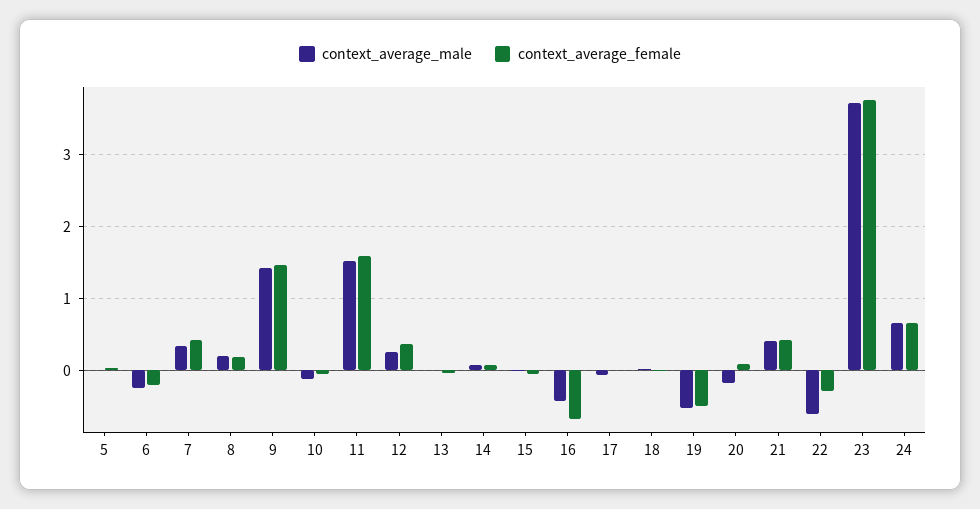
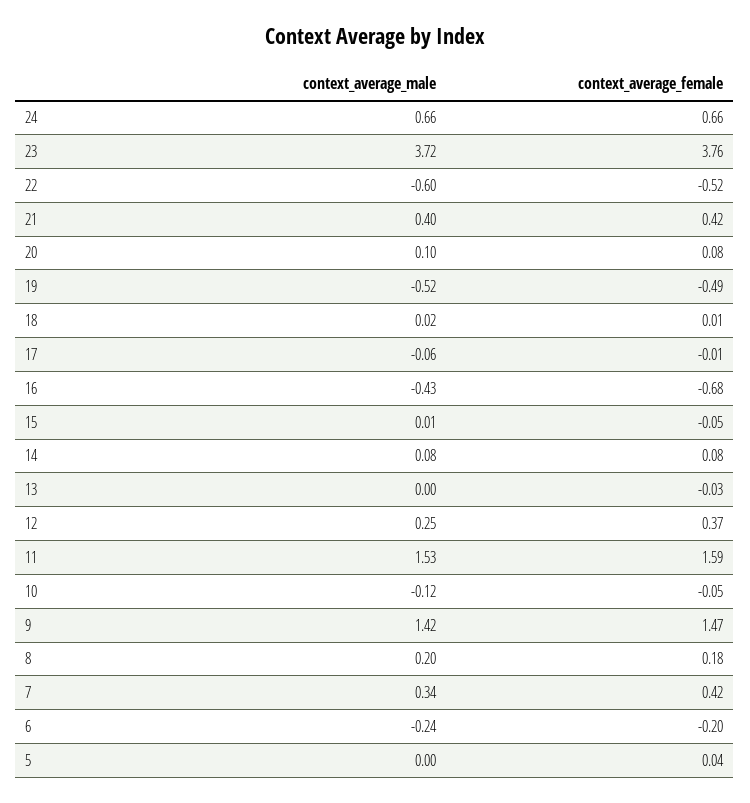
  {
    "context_average_male": {
      "5": 0,
      "6": -0.24,
      "7": 0.34,
      "8": 0.2,
      "9": 1.42,
      "10": -0.12,
      "11": 1.53,
      "12": 0.25,
      "13": 0,
      "14": 0.08,
      "15": 0.01,
      "16": -0.43,
      "17": -0.06,
      "18": 0.02,
      "19": -0.52,
-     "20": -0.2,
+     "20": 0.1,
      "21": 0.4,
      "22": -0.6,
      "23": 3.72,
      "24": 0.66
    },
    "context_average_female": {
      "5": 0.04,
      "6": -0.2,
      "7": 0.42,
      "8": 0.18,
      "9": 1.47,
      "10": -0.05,
      "11": 1.59,
      "12": 0.37,
      "13": -0.03,
      "14": 0.08,
      "15": -0.05,
      "16": -0.68,
      "17": -0.01,
      "18": 0.01,
      "19": -0.49,
      "20": 0.08,
      "21": 0.42,
-     "22": -0.3,
+     "22": -0.52,
      "23": 3.76,
      "24": 0.66
    }
  }

